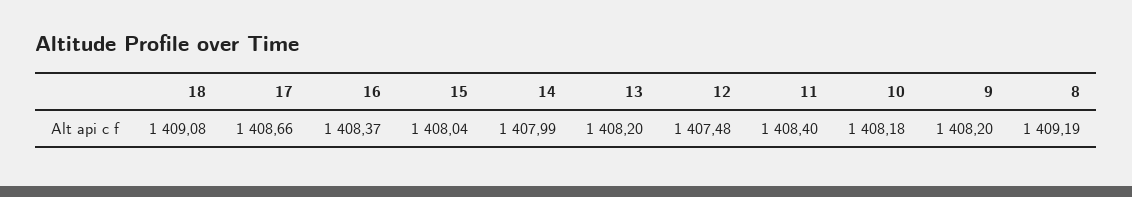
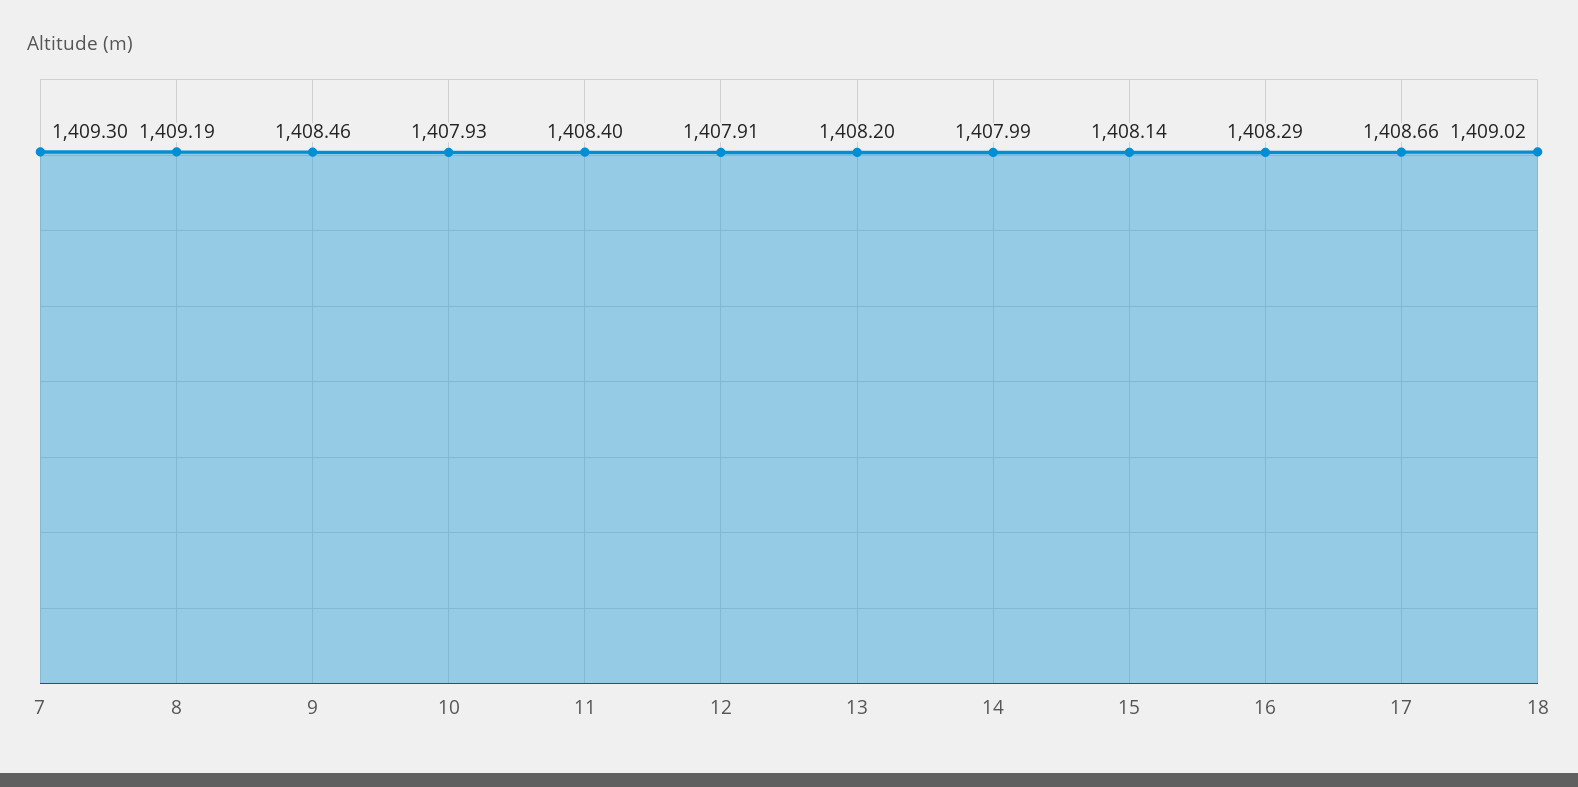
  {
-   "18": 1409.08,
+   "18": 1409.02,
    "17": 1408.66,
-   "16": 1408.37,
+   "16": 1408.29,
-   "15": 1408.04,
+   "15": 1408.14,
    "14": 1407.99,
    "13": 1408.2,
-   "12": 1407.48,
+   "12": 1407.91,
    "11": 1408.4,
-   "10": 1408.18,
+   "10": 1407.93,
-   "9": 1408.2,
+   "9": 1408.46,
-   "8": 1409.19
+   "8": 1409.19,
+   "7": 1409.3
  }

